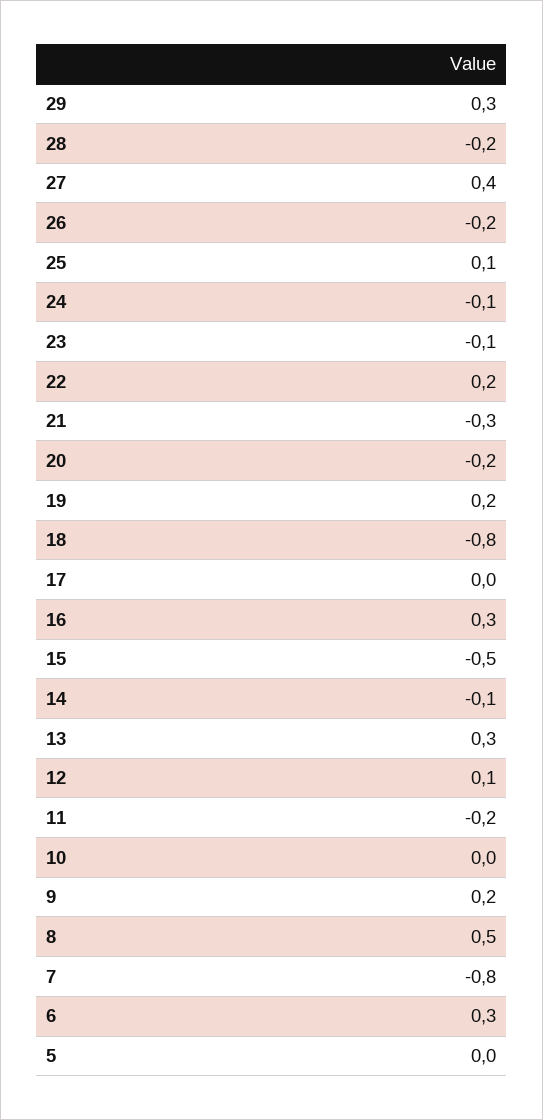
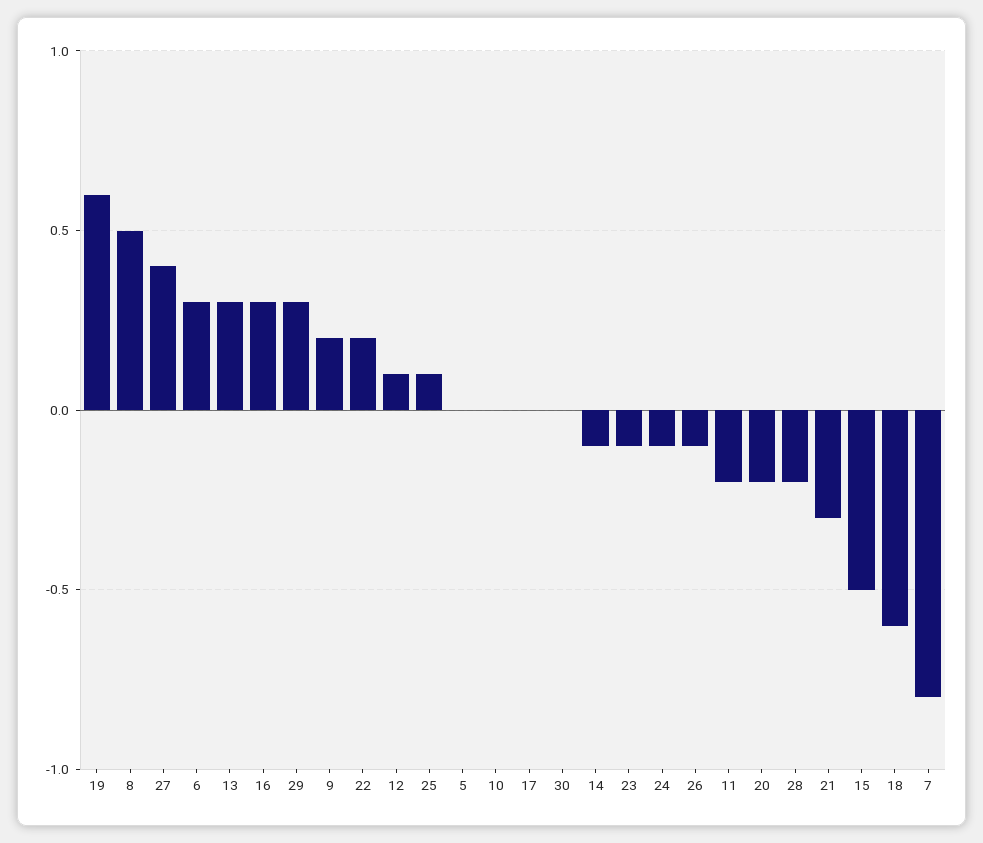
  {
    "29": 0.3,
    "28": -0.2,
    "27": 0.4,
-   "26": -0.2,
+   "26": -0.1,
    "25": 0.1,
    "24": -0.1,
    "23": -0.1,
    "22": 0.2,
    "21": -0.3,
    "20": -0.2,
-   "19": 0.2,
+   "19": 0.6,
-   "18": -0.8,
+   "18": -0.6,
    "17": 0,
    "16": 0.3,
    "15": -0.5,
    "14": -0.1,
    "13": 0.3,
    "12": 0.1,
    "11": -0.2,
    "10": 0,
    "9": 0.2,
    "8": 0.5,
    "7": -0.8,
    "6": 0.3,
-   "5": 0
+   "5": 0,
+   "30": 0
  }

